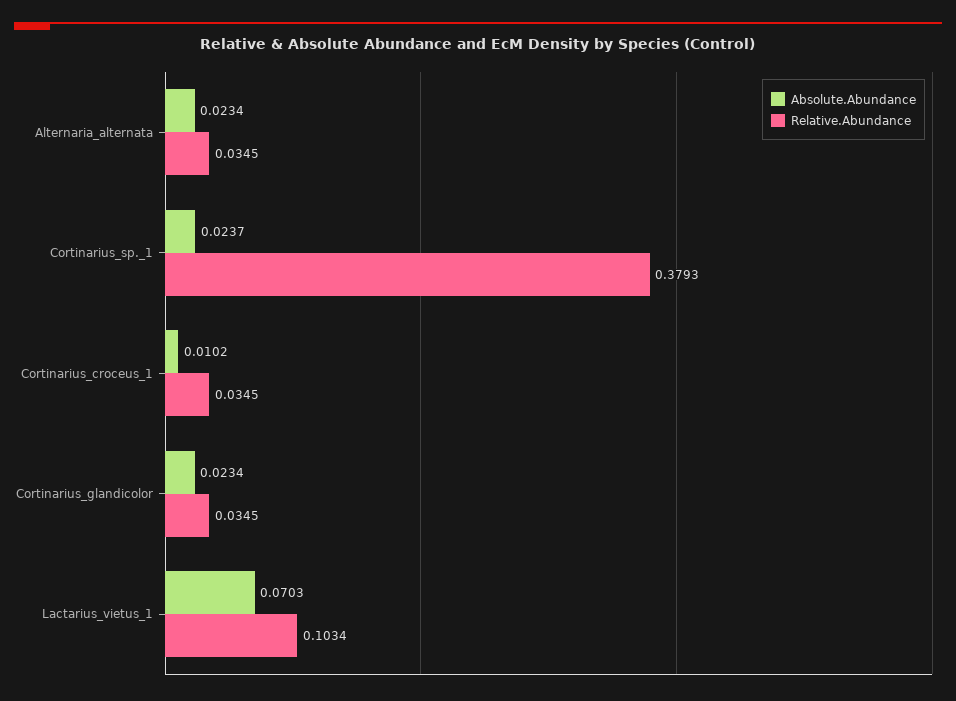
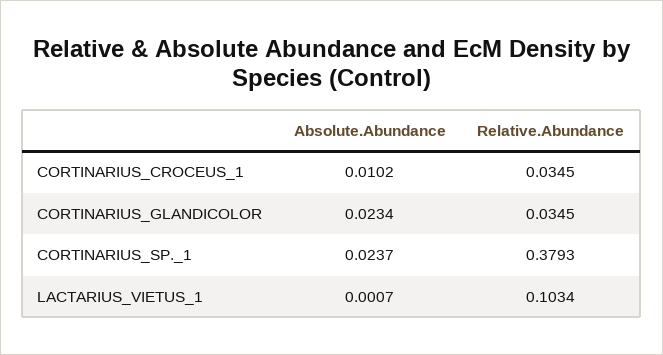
  {
    "Absolute.Abundance": {
-     "Alternaria_alternata": 0.0234,
      "Cortinarius_sp._1": 0.0237,
      "Cortinarius_croceus_1": 0.0102,
      "Cortinarius_glandicolor": 0.0234,
-     "Lactarius_vietus_1": 0.0703
+     "Lactarius_vietus_1": 0.0007
    },
    "Relative.Abundance": {
-     "Alternaria_alternata": 0.0345,
      "Cortinarius_sp._1": 0.3793,
      "Cortinarius_croceus_1": 0.0345,
      "Cortinarius_glandicolor": 0.0345,
      "Lactarius_vietus_1": 0.1034
    }
  }

